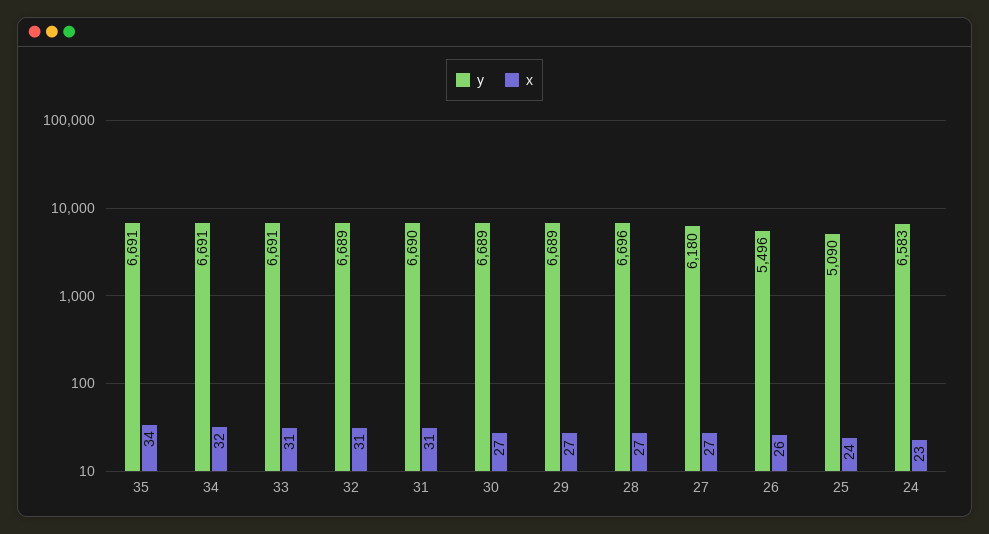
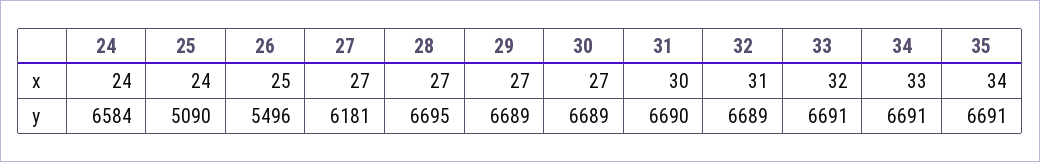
  {
    "y": {
      "35": 6691,
      "34": 6691,
      "33": 6691,
      "32": 6689,
      "31": 6690,
      "30": 6689,
      "29": 6689,
-     "28": 6696,
+     "28": 6695,
-     "27": 6180,
+     "27": 6181,
      "26": 5496,
      "25": 5090,
-     "24": 6583
+     "24": 6584
    },
    "x": {
      "35": 34,
-     "34": 32,
+     "34": 33,
-     "33": 31,
+     "33": 32,
      "32": 31,
-     "31": 31,
+     "31": 30,
      "30": 27,
      "29": 27,
      "28": 27,
      "27": 27,
-     "26": 26,
+     "26": 25,
      "25": 24,
-     "24": 23
+     "24": 24
    }
  }

